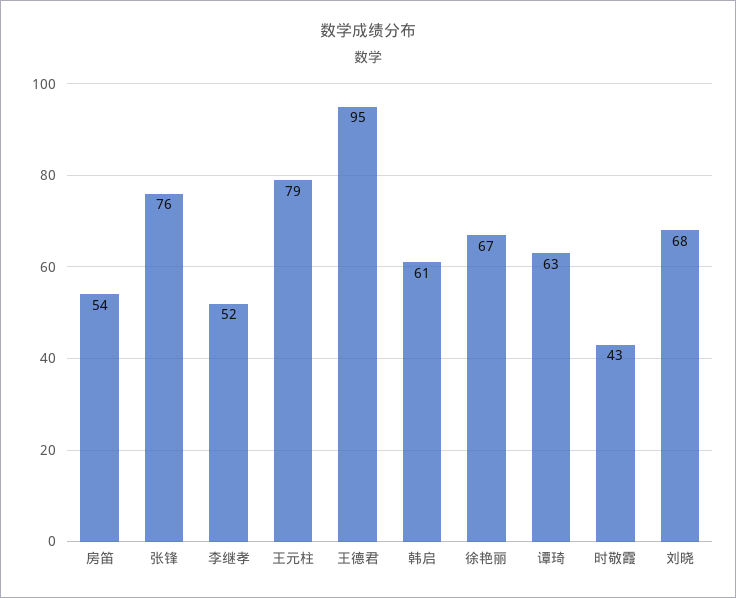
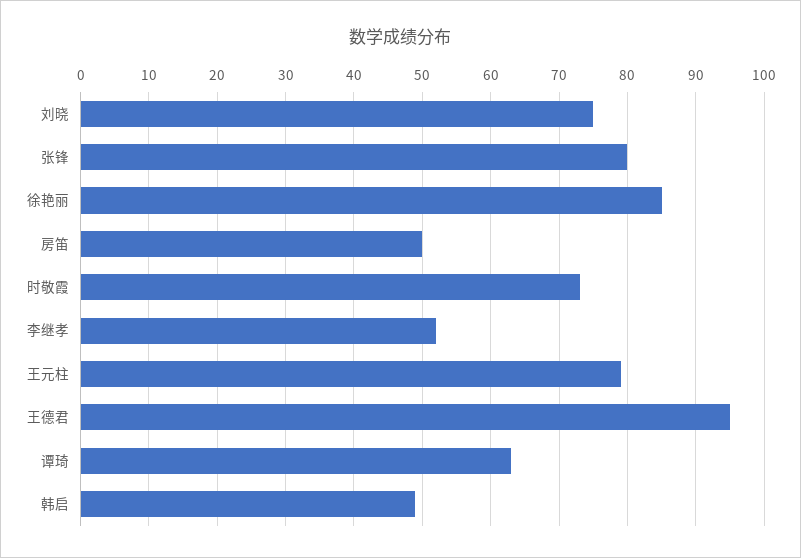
  {
-   "房笛": 54,
+   "房笛": 50,
-   "张锋": 76,
+   "张锋": 80,
    "李继孝": 52,
    "王元柱": 79,
    "王德君": 95,
-   "韩启": 61,
+   "韩启": 49,
-   "徐艳丽": 67,
+   "徐艳丽": 85,
    "谭琦": 63,
-   "时敬霞": 43,
+   "时敬霞": 73,
-   "刘晓": 68
+   "刘晓": 75
  }

